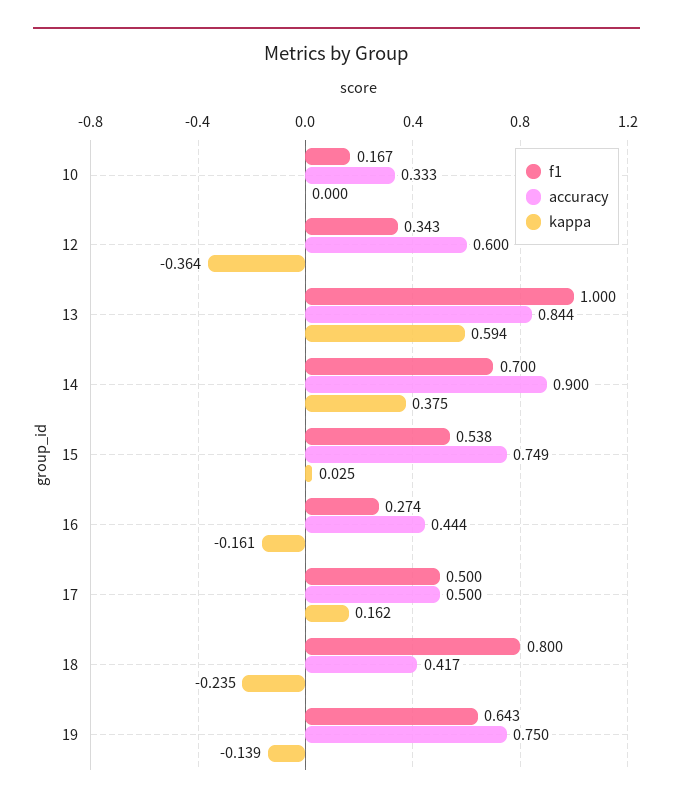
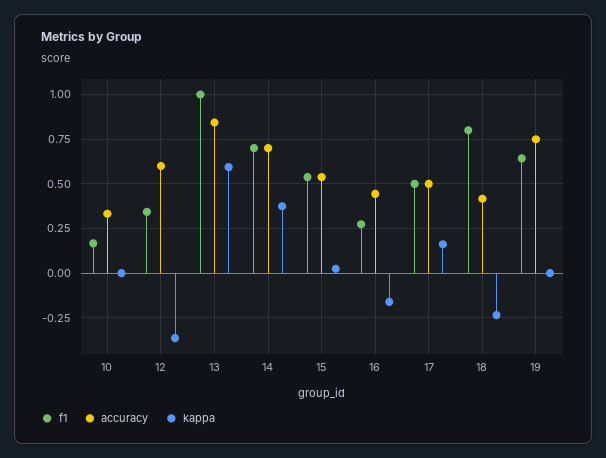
  {
    "f1": {
      "10": 0.167,
      "12": 0.343,
      "13": 1,
      "14": 0.7,
      "15": 0.538,
      "16": 0.274,
      "17": 0.5,
      "18": 0.8,
      "19": 0.643
    },
    "accuracy": {
      "10": 0.333,
      "12": 0.6,
      "13": 0.844,
-     "14": 0.9,
+     "14": 0.7,
-     "15": 0.749,
+     "15": 0.55,
      "16": 0.444,
      "17": 0.5,
      "18": 0.417,
      "19": 0.75
    },
    "kappa": {
      "10": 0,
      "12": -0.364,
      "13": 0.594,
      "14": 0.375,
      "15": 0.025,
      "16": -0.161,
      "17": 0.162,
      "18": -0.235,
-     "19": -0.139
+     "19": 0
    }
  }

